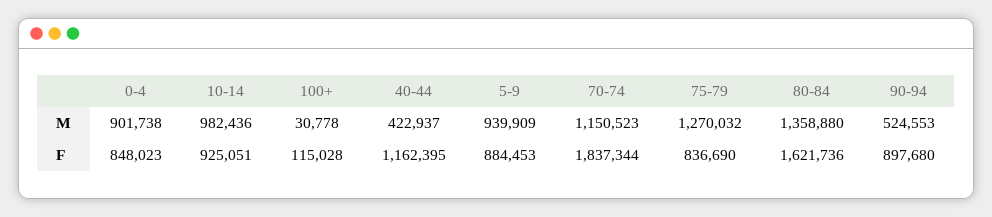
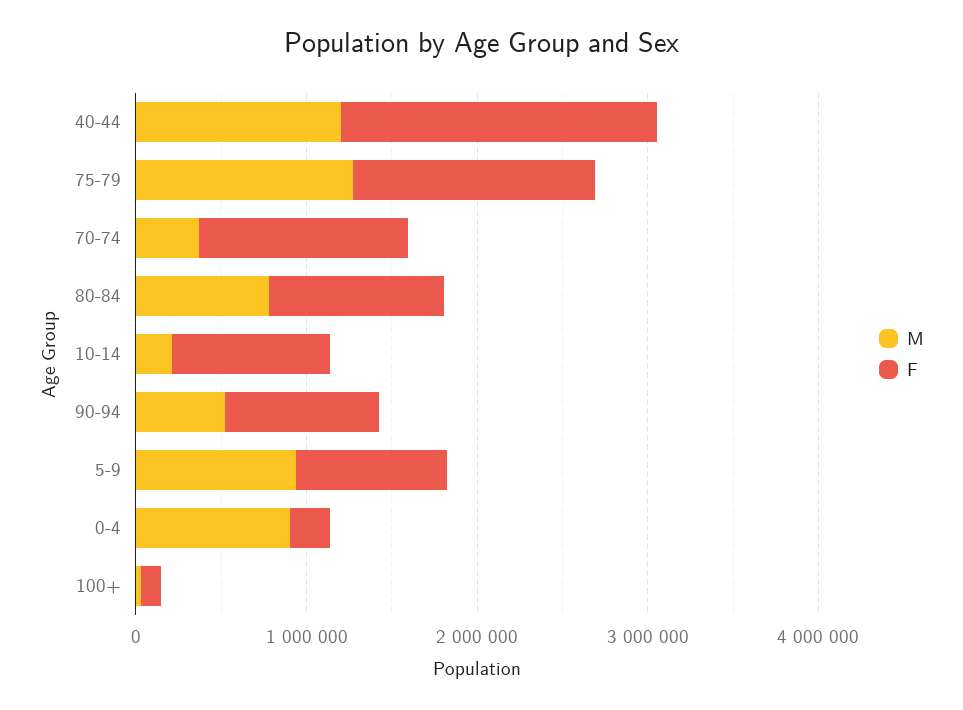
  {
    "M": {
      "0-4": 901738,
-     "10-14": 982436,
+     "10-14": 200000,
      "100+": 30778,
-     "40-44": 422937,
+     "40-44": 1200000,
      "5-9": 939909,
-     "70-74": 1150523,
+     "70-74": 400000,
      "75-79": 1270032,
-     "80-84": 1358880,
+     "80-84": 800000,
      "90-94": 524553
    },
    "F": {
-     "0-4": 848023,
+     "0-4": 200000,
      "10-14": 925051,
      "100+": 115028,
-     "40-44": 1162395,
+     "40-44": 1800000,
      "5-9": 884453,
-     "70-74": 1837344,
+     "70-74": 1200000,
-     "75-79": 836690,
+     "75-79": 1400000,
-     "80-84": 1621736,
+     "80-84": 1000000,
      "90-94": 897680
    }
  }

